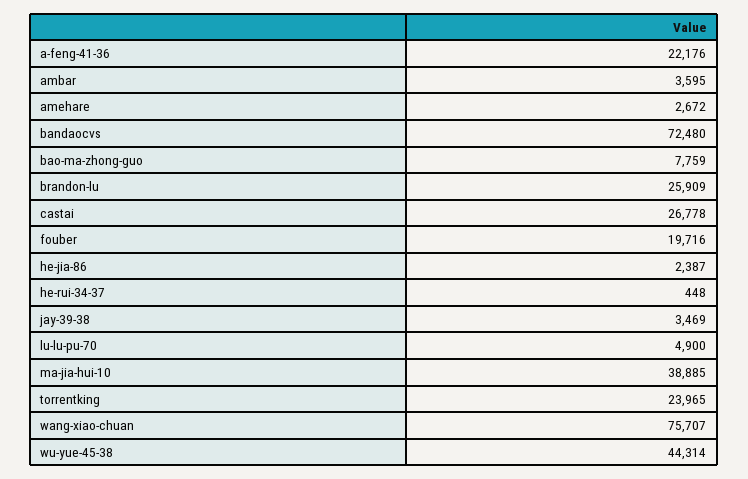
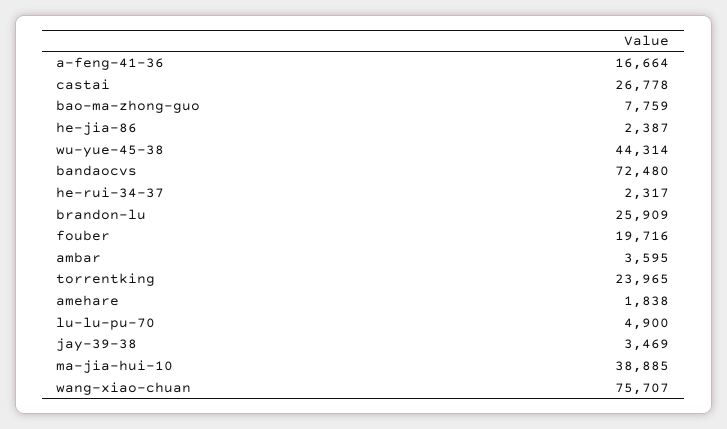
  {
-   "a-feng-41-36": 22176,
+   "a-feng-41-36": 16664,
    "ambar": 3595,
-   "amehare": 2672,
+   "amehare": 1838,
    "bandaocvs": 72480,
    "bao-ma-zhong-guo": 7759,
    "brandon-lu": 25909,
    "castai": 26778,
    "fouber": 19716,
    "he-jia-86": 2387,
-   "he-rui-34-37": 448,
+   "he-rui-34-37": 2317,
    "jay-39-38": 3469,
    "lu-lu-pu-70": 4900,
    "ma-jia-hui-10": 38885,
    "torrentking": 23965,
    "wang-xiao-chuan": 75707,
    "wu-yue-45-38": 44314
  }

